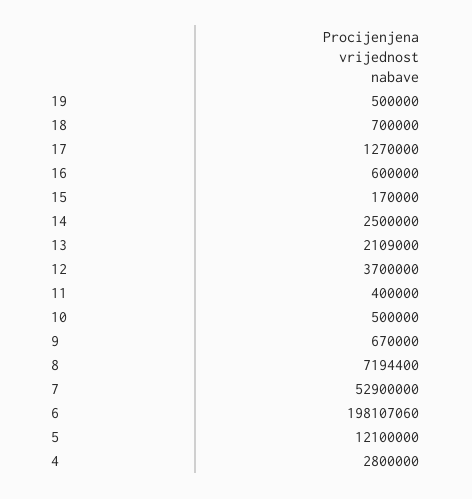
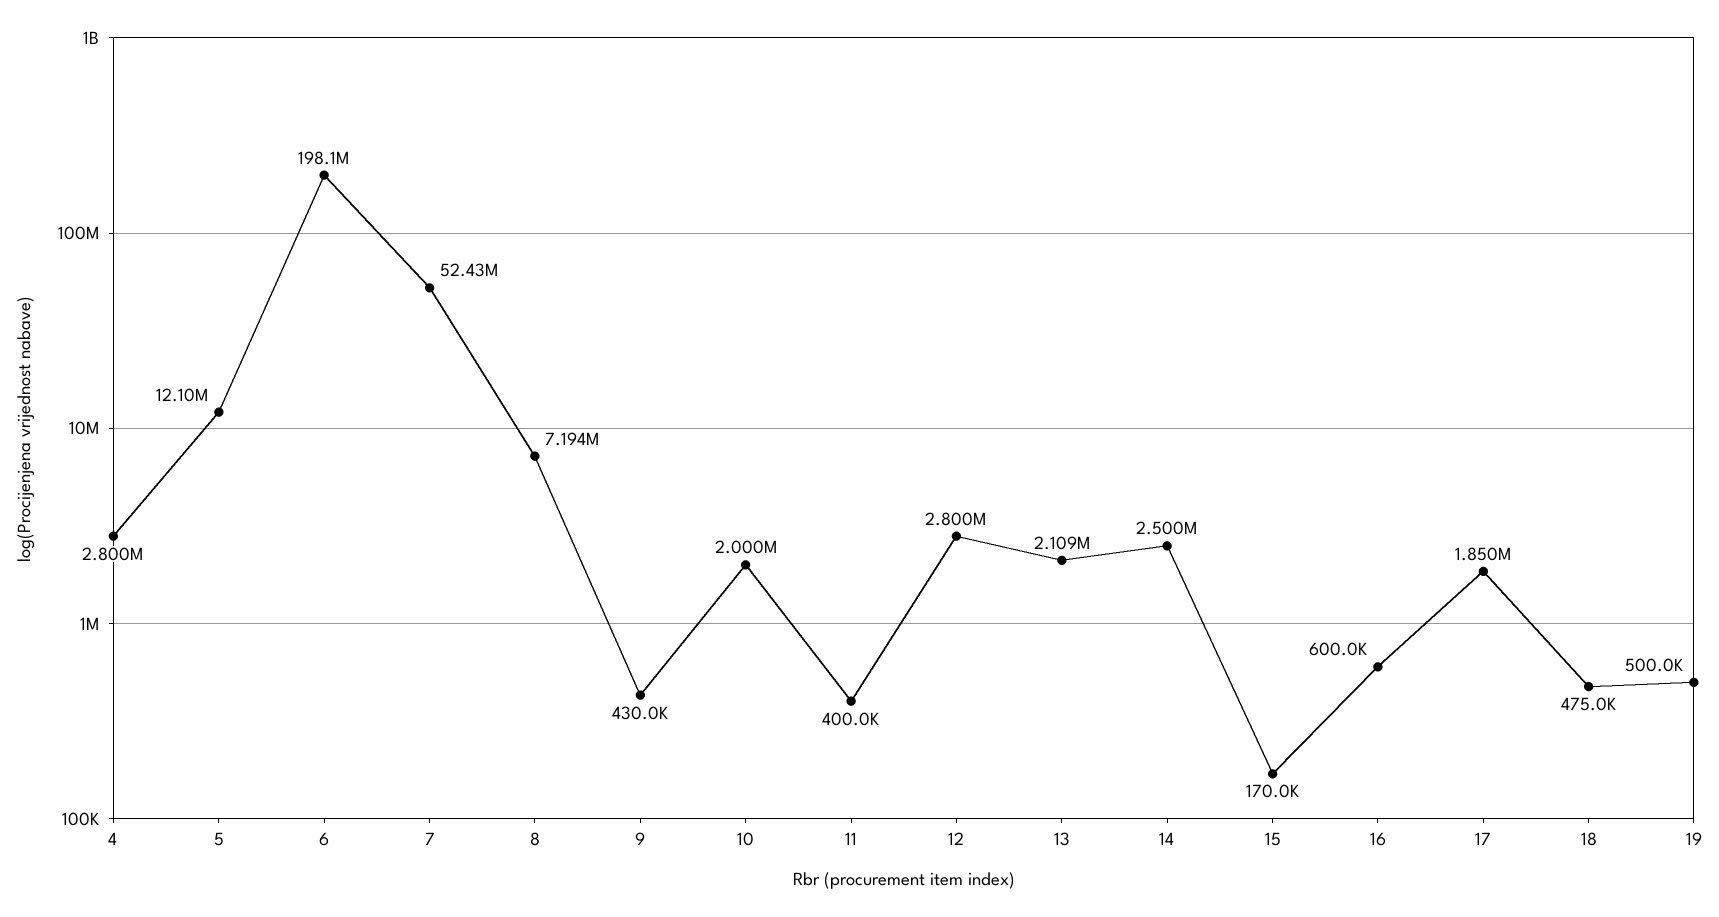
  {
    "19": 500000,
-   "18": 700000,
+   "18": 475000,
-   "17": 1270000,
+   "17": 1850000,
    "16": 600000,
    "15": 170000,
    "14": 2500000,
    "13": 2109000,
-   "12": 3700000,
+   "12": 2800000,
    "11": 400000,
-   "10": 500000,
+   "10": 2000000,
-   "9": 670000,
+   "9": 430000,
    "8": 7194400,
-   "7": 52900000,
+   "7": 52430000,
    "6": 198107060,
    "5": 12100000,
    "4": 2800000
  }

